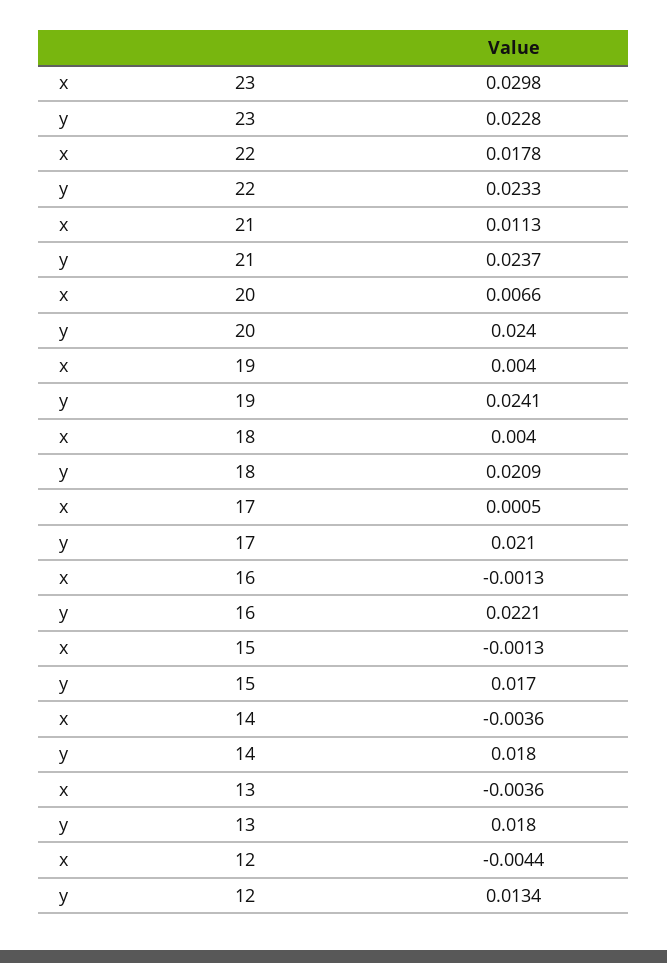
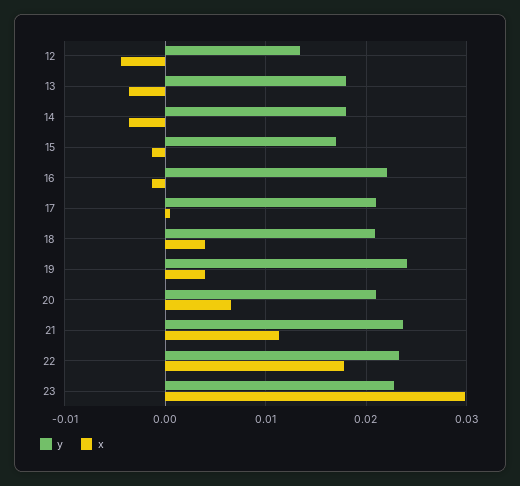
  {
    "x": {
      "23": 0.0298,
      "22": 0.0178,
      "21": 0.0113,
      "20": 0.0066,
      "19": 0.004,
      "18": 0.004,
      "17": 0.0005,
      "16": -0.0013,
      "15": -0.0013,
      "14": -0.0036,
      "13": -0.0036,
      "12": -0.0044
    },
    "y": {
      "23": 0.0228,
      "22": 0.0233,
      "21": 0.0237,
-     "20": 0.024,
+     "20": 0.021,
      "19": 0.0241,
      "18": 0.0209,
      "17": 0.021,
      "16": 0.0221,
      "15": 0.017,
      "14": 0.018,
      "13": 0.018,
      "12": 0.0134
    }
  }

